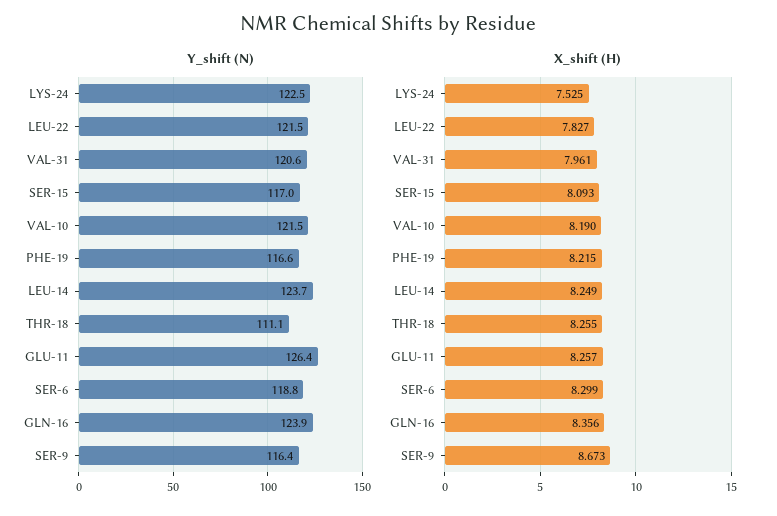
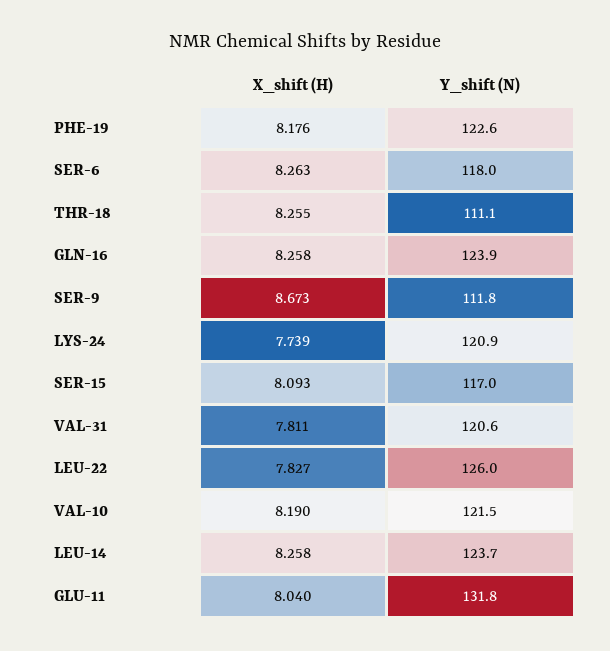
  {
    "Y_shift (N)": {
-     "LYS-24": 122.5,
+     "LYS-24": 120.9,
-     "LEU-22": 121.5,
+     "LEU-22": 126,
      "VAL-31": 120.6,
      "SER-15": 117,
      "VAL-10": 121.5,
-     "PHE-19": 116.6,
+     "PHE-19": 122.6,
      "LEU-14": 123.7,
      "THR-18": 111.1,
-     "GLU-11": 126.4,
+     "GLU-11": 131.8,
-     "SER-6": 118.8,
+     "SER-6": 118,
      "GLN-16": 123.9,
-     "SER-9": 116.4
+     "SER-9": 111.8
    },
    "X_shift (H)": {
-     "LYS-24": 7.525,
+     "LYS-24": 7.739,
      "LEU-22": 7.827,
-     "VAL-31": 7.961,
+     "VAL-31": 7.811,
      "SER-15": 8.093,
      "VAL-10": 8.19,
-     "PHE-19": 8.215,
+     "PHE-19": 8.176,
-     "LEU-14": 8.249,
+     "LEU-14": 8.258,
      "THR-18": 8.255,
-     "GLU-11": 8.257,
+     "GLU-11": 8.04,
-     "SER-6": 8.299,
+     "SER-6": 8.263,
-     "GLN-16": 8.356,
+     "GLN-16": 8.258,
      "SER-9": 8.673
    }
  }

